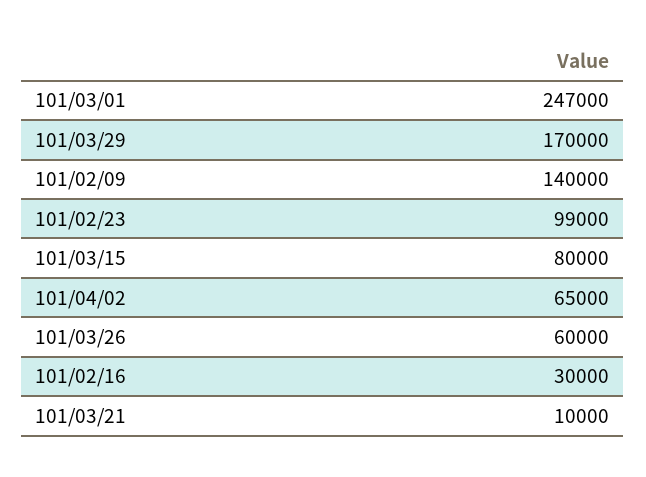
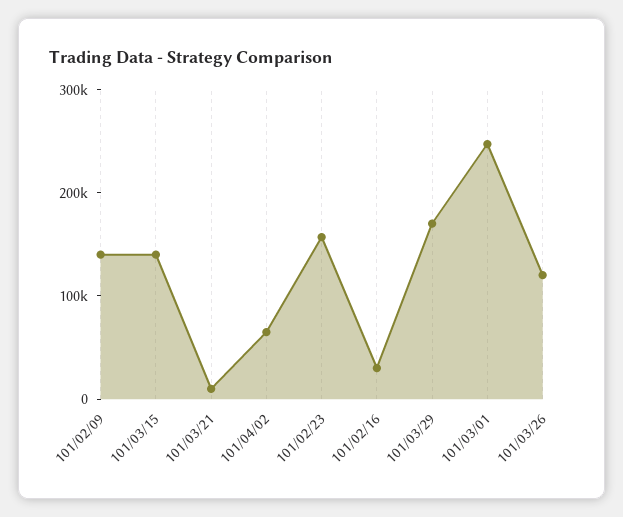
  {
    "101/03/01": 247000,
    "101/03/29": 170000,
    "101/02/09": 140000,
-   "101/02/23": 99000,
+   "101/02/23": 160000,
-   "101/03/15": 80000,
+   "101/03/15": 140000,
    "101/04/02": 65000,
-   "101/03/26": 60000,
+   "101/03/26": 120000,
    "101/02/16": 30000,
    "101/03/21": 10000
  }

